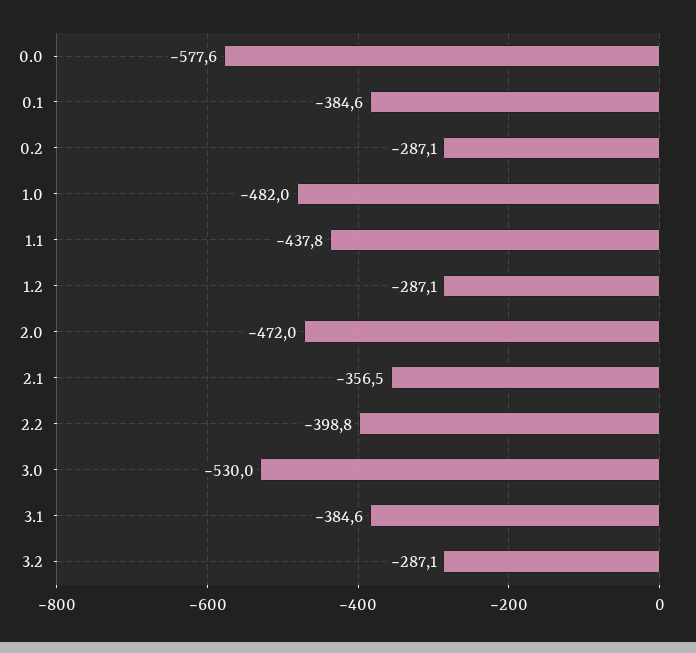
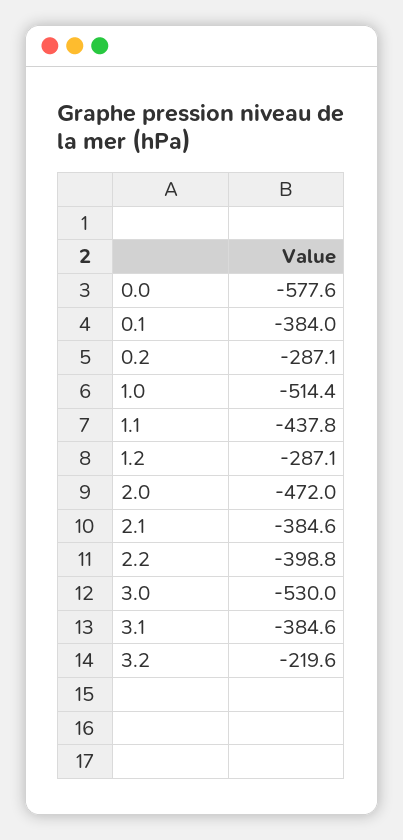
  {
    "0.0": -577.6,
-   "0.1": -384.6,
+   "0.1": -384,
    "0.2": -287.1,
-   "1.0": -482,
+   "1.0": -514.4,
    "1.1": -437.8,
    "1.2": -287.1,
    "2.0": -472,
-   "2.1": -356.5,
+   "2.1": -384.6,
    "2.2": -398.8,
    "3.0": -530,
    "3.1": -384.6,
-   "3.2": -287.1
+   "3.2": -219.6
  }

